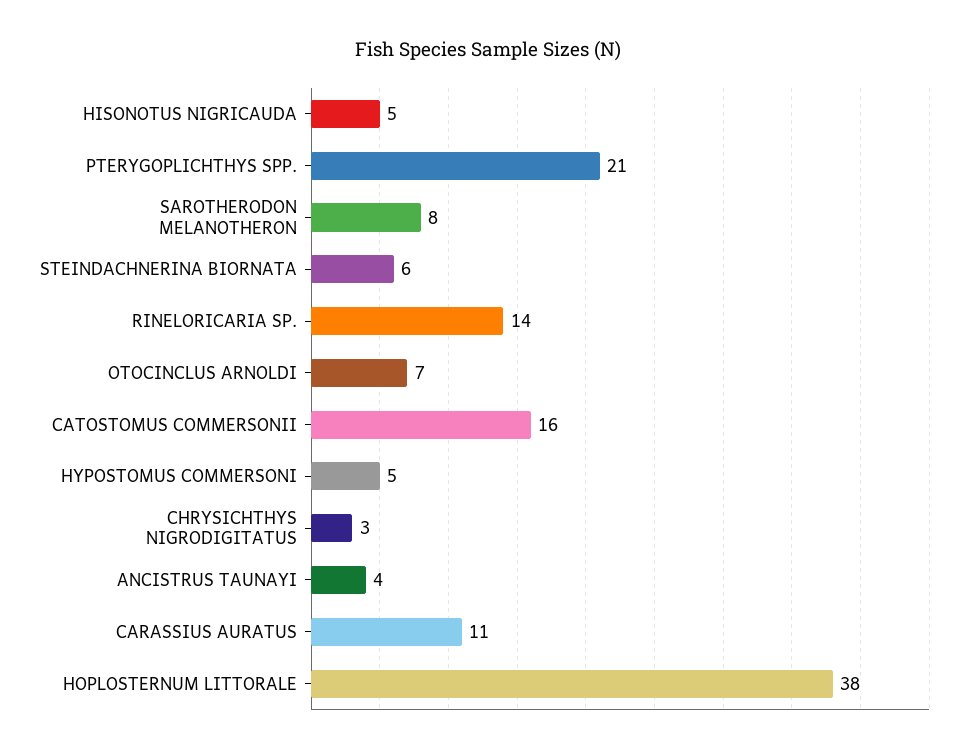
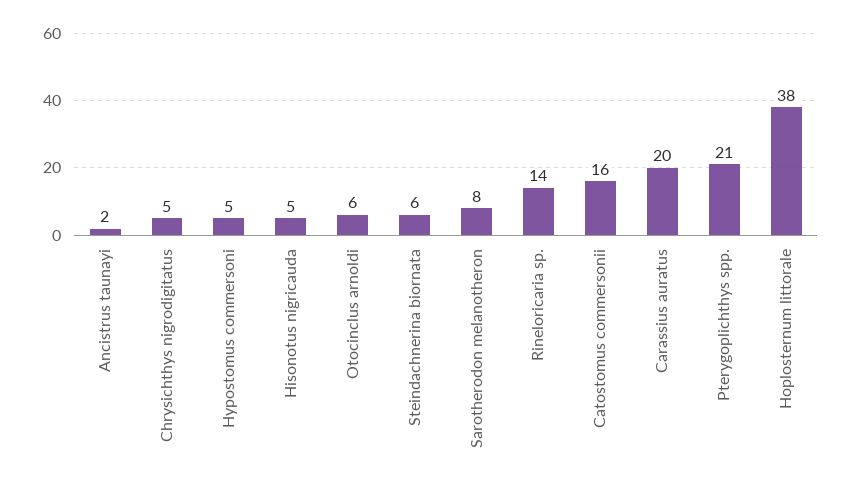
  {
    "HISONOTUS NIGRICAUDA": 5,
    "PTERYGOPLICHTHYS SPP.": 21,
    "SAROTHERODON MELANOTHERON": 8,
    "STEINDACHNERINA BIORNATA": 6,
    "RINELORICARIA SP.": 14,
-   "OTOCINCLUS ARNOLDI": 7,
+   "OTOCINCLUS ARNOLDI": 6,
    "CATOSTOMUS COMMERSONII": 16,
    "HYPOSTOMUS COMMERSONI": 5,
-   "CHRYSICHTHYS NIGRODIGITATUS": 3,
+   "CHRYSICHTHYS NIGRODIGITATUS": 5,
-   "ANCISTRUS TAUNAYI": 4,
+   "ANCISTRUS TAUNAYI": 2,
-   "CARASSIUS AURATUS": 11,
+   "CARASSIUS AURATUS": 20,
    "HOPLOSTERNUM LITTORALE": 38
  }

